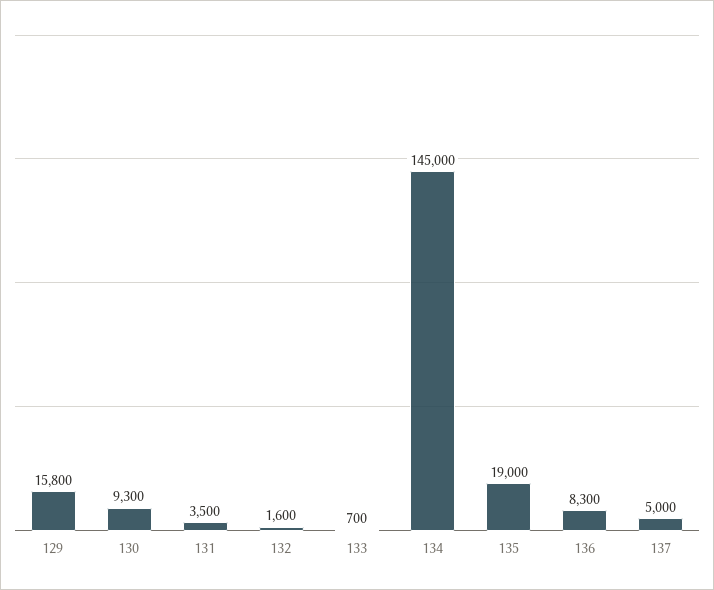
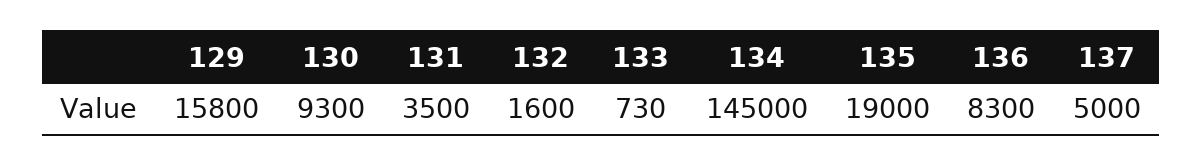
  {
    "129": 15800,
    "130": 9300,
    "131": 3500,
    "132": 1600,
-   "133": 700,
+   "133": 730,
    "134": 145000,
    "135": 19000,
    "136": 8300,
    "137": 5000
  }

